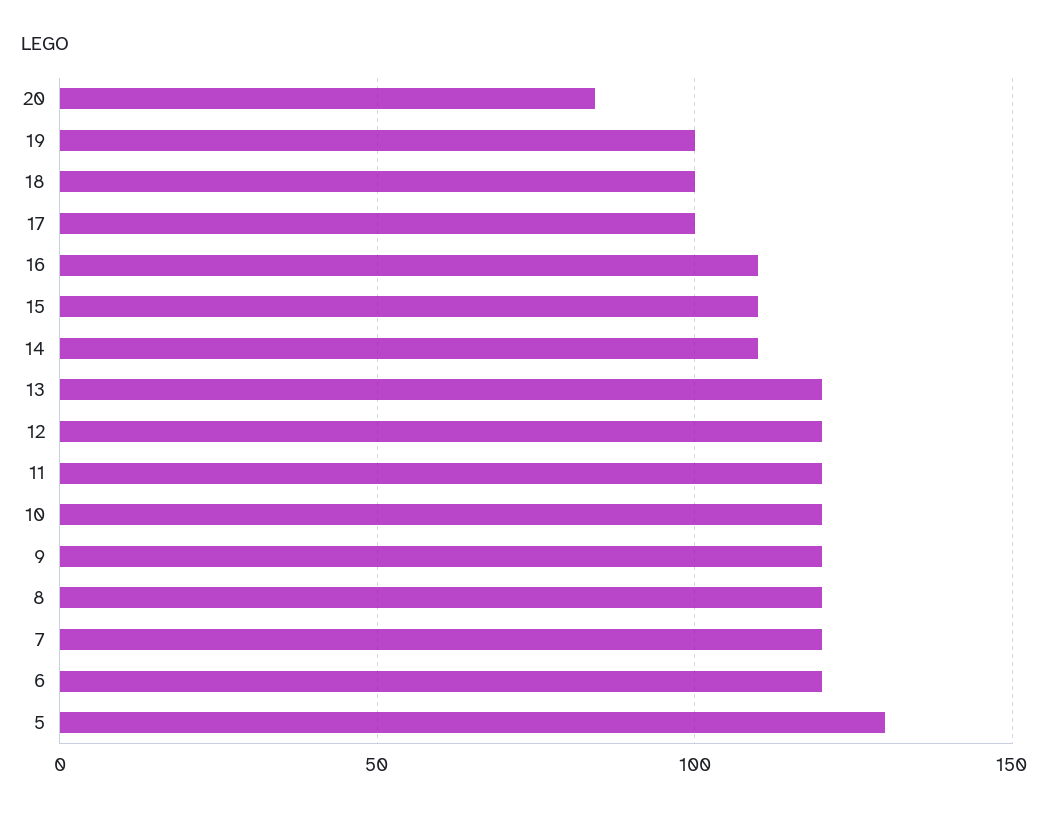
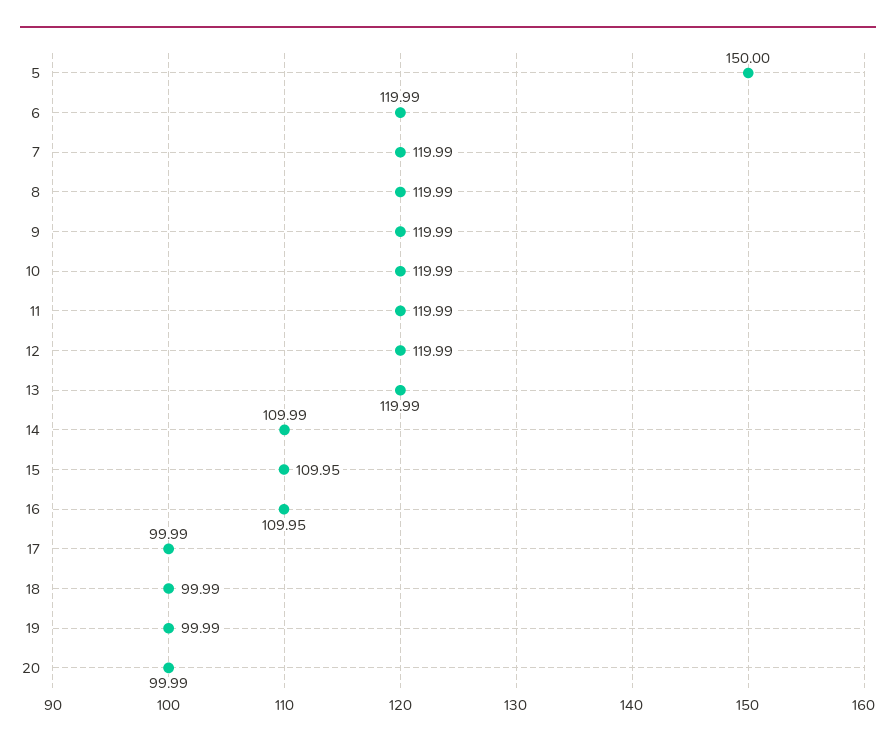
  {
-   "20": 85,
+   "20": 99.99,
    "19": 99.99,
    "18": 99.99,
    "17": 99.99,
    "16": 109.95,
    "15": 109.95,
    "14": 109.99,
    "13": 119.99,
    "12": 119.99,
    "11": 119.99,
    "10": 119.99,
    "9": 119.99,
    "8": 119.99,
    "7": 119.99,
    "6": 119.99,
-   "5": 130
+   "5": 150
  }

